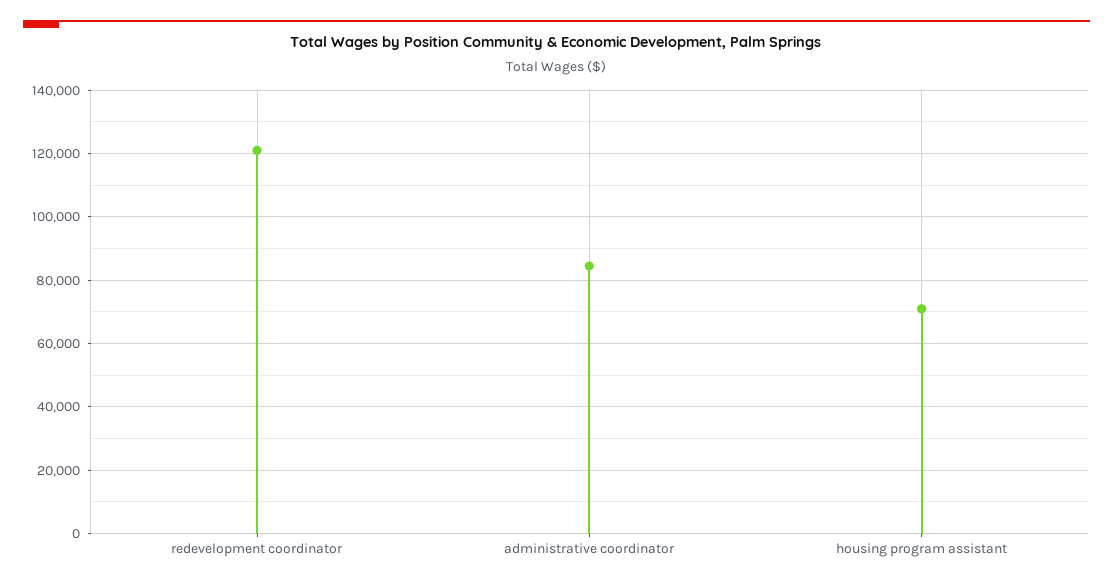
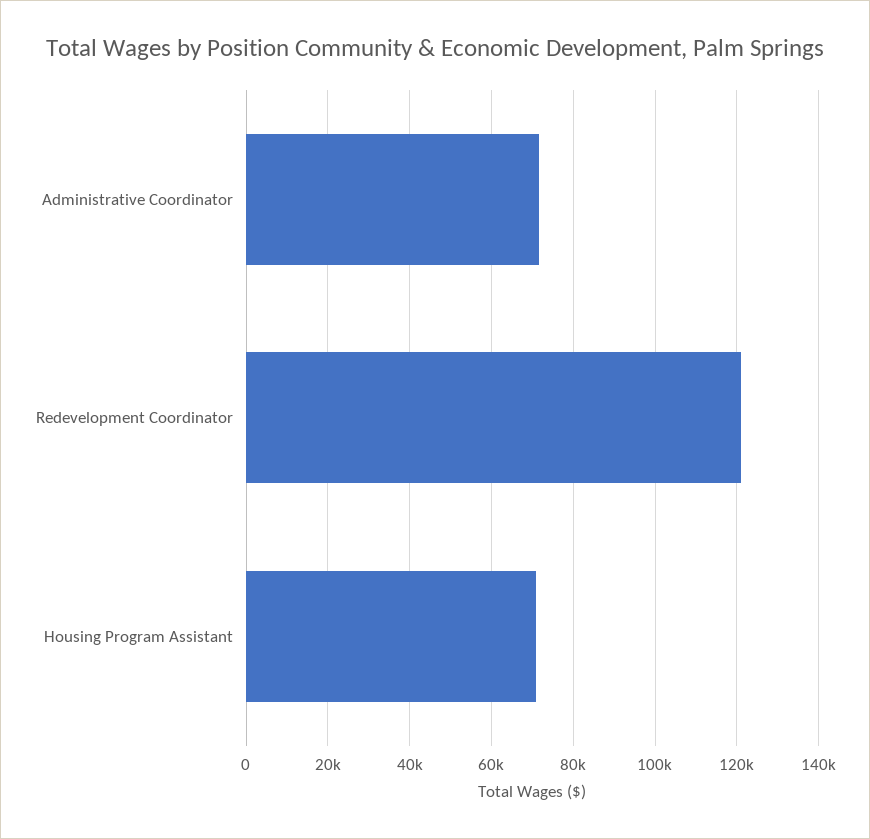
  {
    "redevelopment coordinator": 120000,
-   "administrative coordinator": 84000,
+   "administrative coordinator": 72000,
    "housing program assistant": 70000
  }

